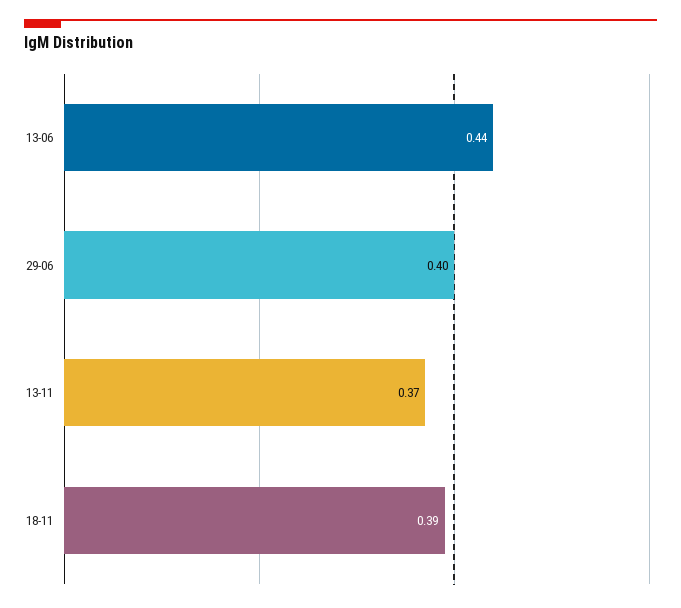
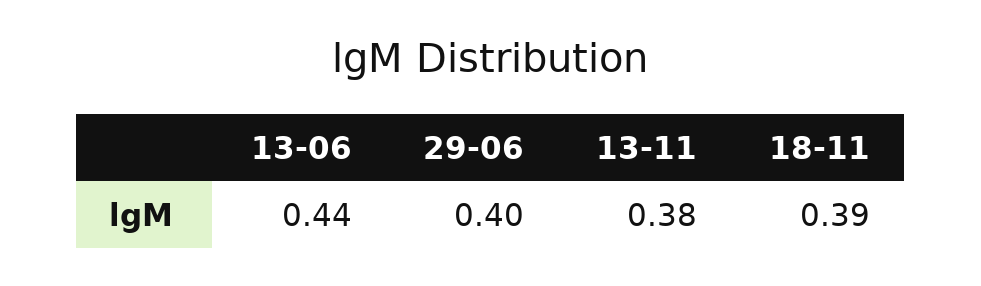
  {
    "13-06": 0.44,
    "29-06": 0.4,
-   "13-11": 0.37,
+   "13-11": 0.38,
    "18-11": 0.39
  }

